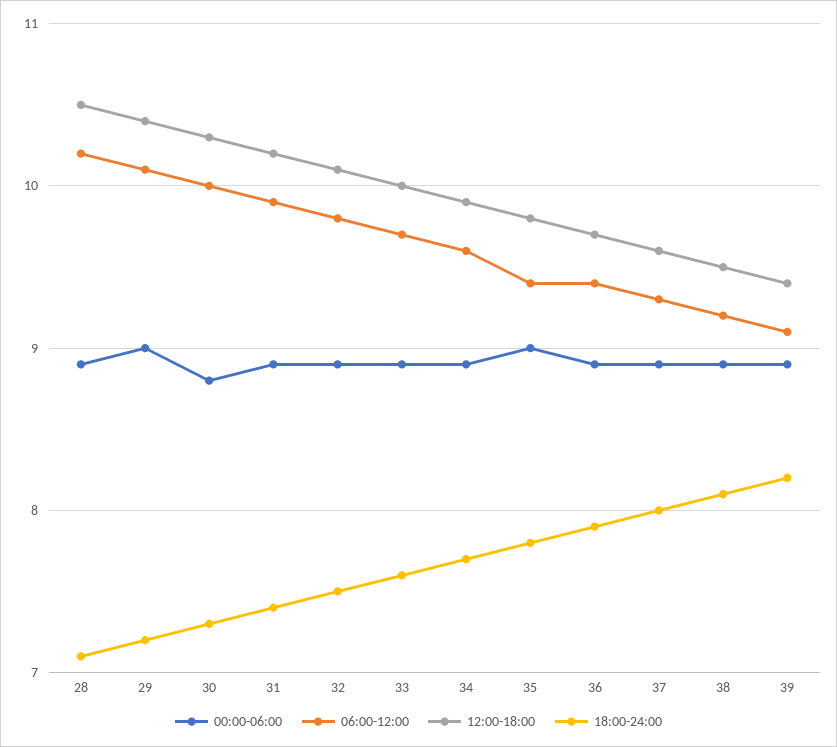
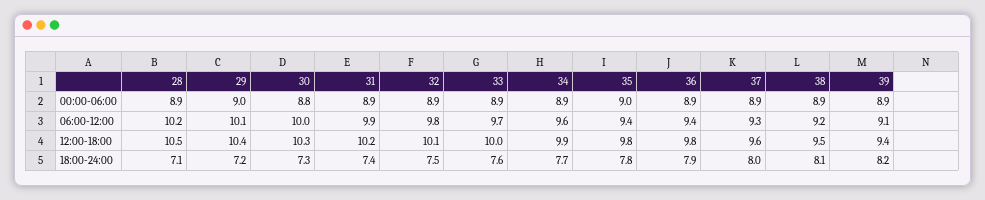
  {
    "00:00-06:00": {
      "28": 8.9,
      "29": 9,
      "30": 8.8,
      "31": 8.9,
      "32": 8.9,
      "33": 8.9,
      "34": 8.9,
      "35": 9,
      "36": 8.9,
      "37": 8.9,
      "38": 8.9,
      "39": 8.9
    },
    "06:00-12:00": {
      "28": 10.2,
      "29": 10.1,
      "30": 10,
      "31": 9.9,
      "32": 9.8,
      "33": 9.7,
      "34": 9.6,
      "35": 9.4,
      "36": 9.4,
      "37": 9.3,
      "38": 9.2,
      "39": 9.1
    },
    "12:00-18:00": {
      "28": 10.5,
      "29": 10.4,
      "30": 10.3,
      "31": 10.2,
      "32": 10.1,
      "33": 10,
      "34": 9.9,
      "35": 9.8,
-     "36": 9.7,
+     "36": 9.8,
      "37": 9.6,
      "38": 9.5,
      "39": 9.4
    },
    "18:00-24:00": {
      "28": 7.1,
      "29": 7.2,
      "30": 7.3,
      "31": 7.4,
      "32": 7.5,
      "33": 7.6,
      "34": 7.7,
      "35": 7.8,
      "36": 7.9,
      "37": 8,
      "38": 8.1,
      "39": 8.2
    }
  }

